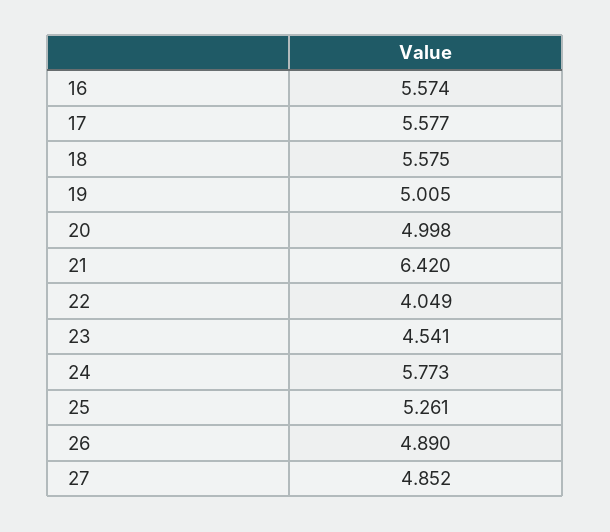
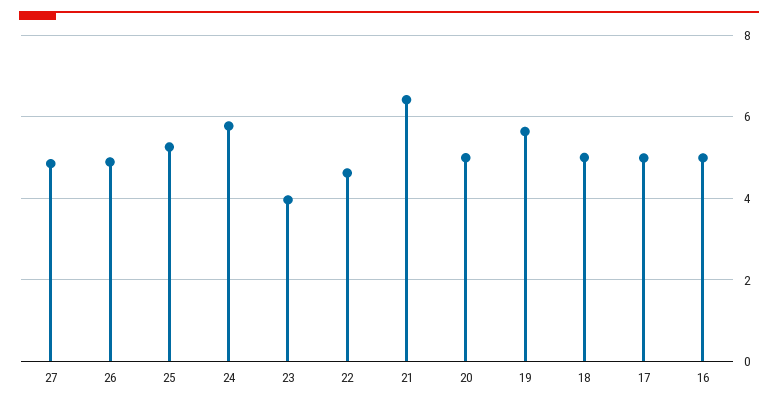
  {
-   "16": 5.574,
+   "16": 5,
-   "17": 5.577,
+   "17": 5,
-   "18": 5.575,
+   "18": 5,
-   "19": 5.005,
+   "19": 5.6,
    "20": 4.998,
    "21": 6.42,
-   "22": 4.049,
+   "22": 4.6,
-   "23": 4.541,
+   "23": 4,
    "24": 5.773,
    "25": 5.261,
    "26": 4.89,
    "27": 4.852
  }

